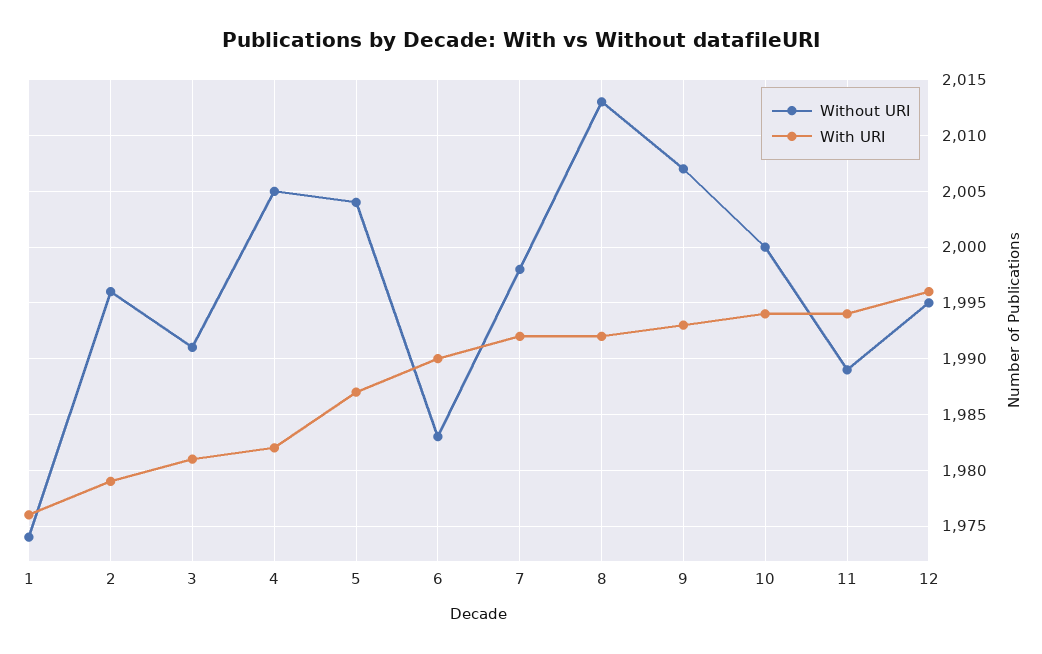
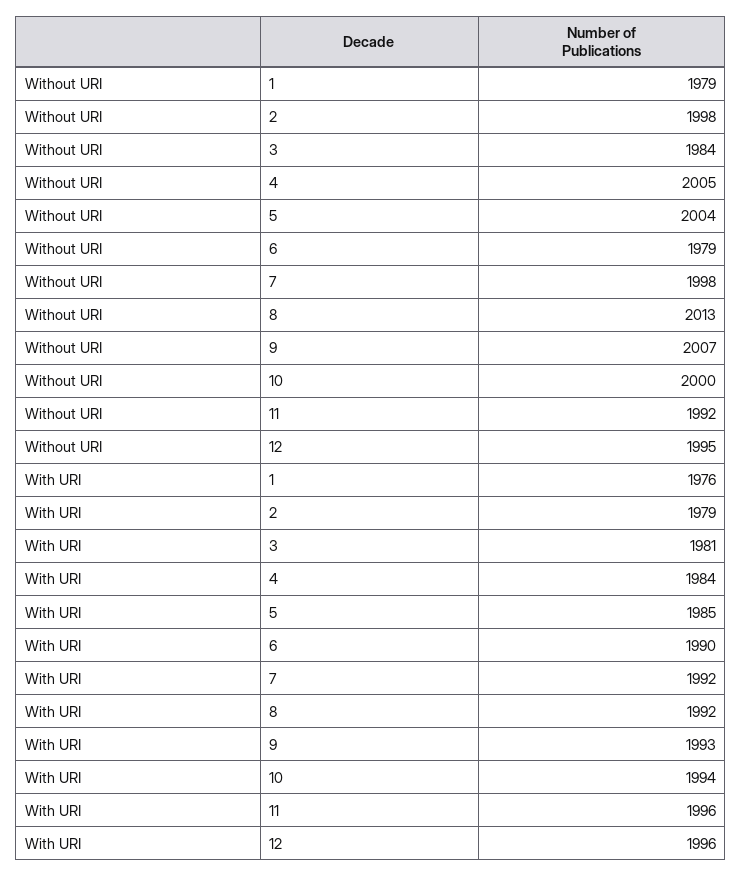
  {
    "Without URI": {
-     "1": 1974,
+     "1": 1979,
-     "2": 1996,
+     "2": 1998,
-     "3": 1991,
+     "3": 1984,
      "4": 2005,
      "5": 2004,
-     "6": 1983,
+     "6": 1979,
      "7": 1998,
      "8": 2013,
      "9": 2007,
      "10": 2000,
-     "11": 1989,
+     "11": 1992,
      "12": 1995
    },
    "With URI": {
      "1": 1976,
      "2": 1979,
      "3": 1981,
-     "4": 1982,
+     "4": 1984,
-     "5": 1987,
+     "5": 1985,
      "6": 1990,
      "7": 1992,
      "8": 1992,
      "9": 1993,
      "10": 1994,
-     "11": 1994,
+     "11": 1996,
      "12": 1996
    }
  }

